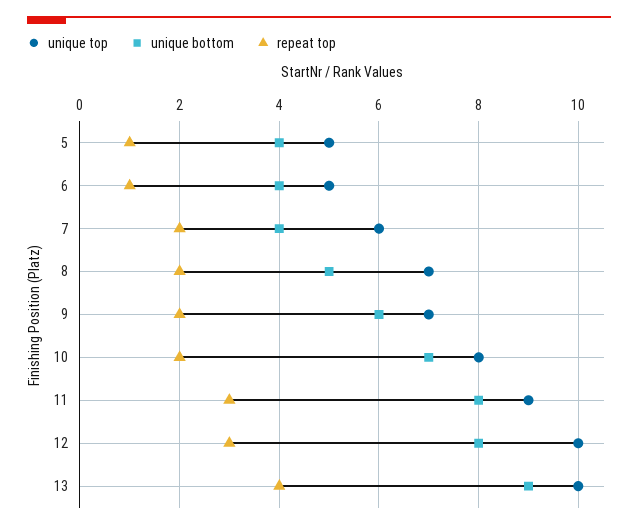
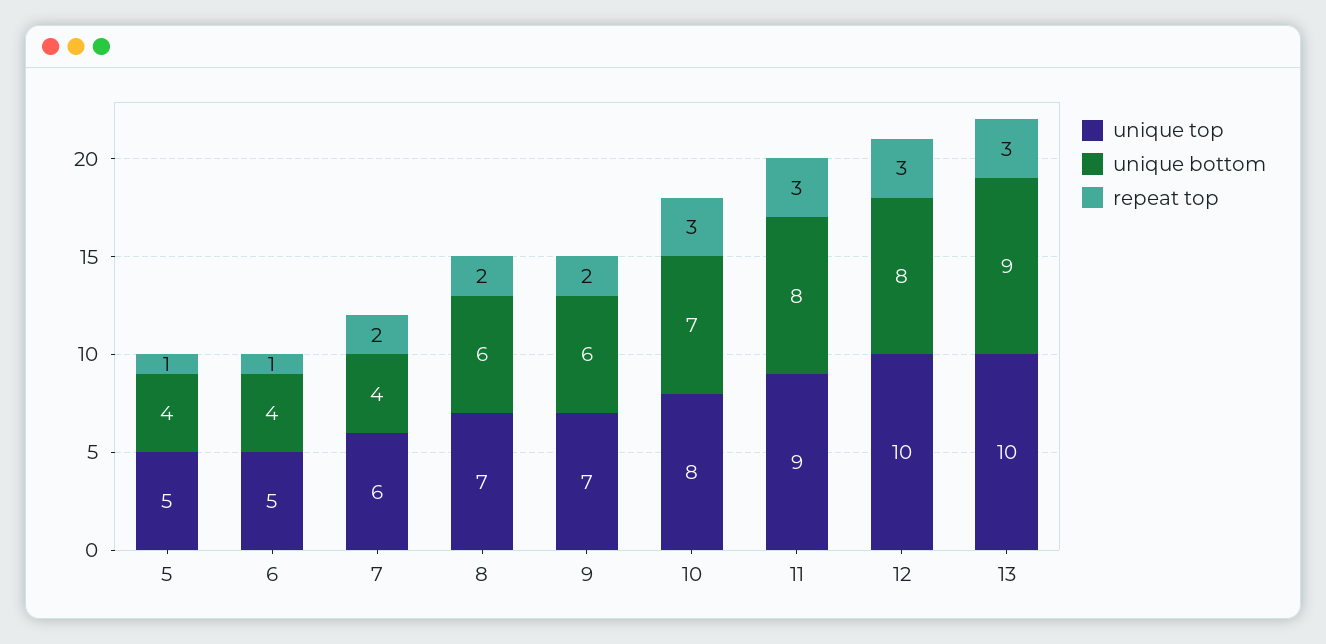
  {
    "unique top": {
      "5": 5,
      "6": 5,
      "7": 6,
      "8": 7,
      "9": 7,
      "10": 8,
      "11": 9,
      "12": 10,
      "13": 10
    },
    "unique bottom": {
      "5": 4,
      "6": 4,
      "7": 4,
-     "8": 5,
+     "8": 6,
      "9": 6,
      "10": 7,
      "11": 8,
      "12": 8,
      "13": 9
    },
    "repeat top": {
      "5": 1,
      "6": 1,
      "7": 2,
      "8": 2,
      "9": 2,
-     "10": 2,
+     "10": 3,
      "11": 3,
      "12": 3,
-     "13": 4
+     "13": 3
    }
  }

